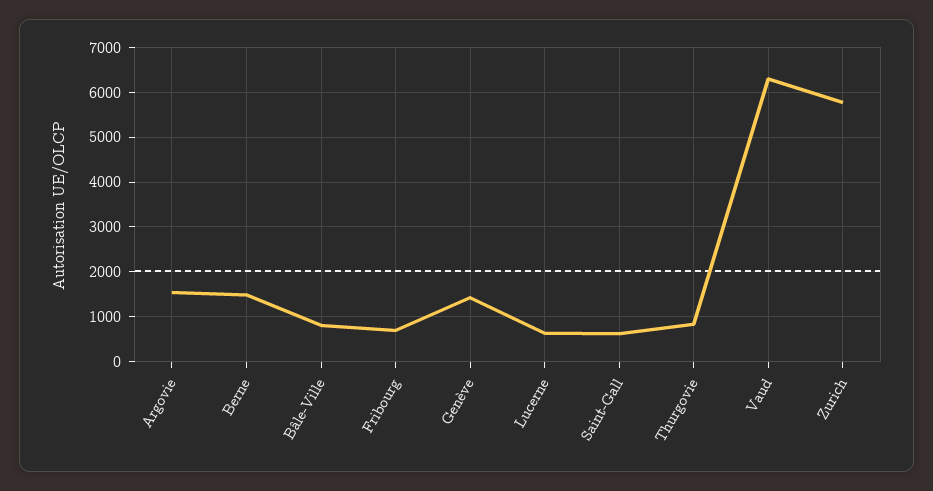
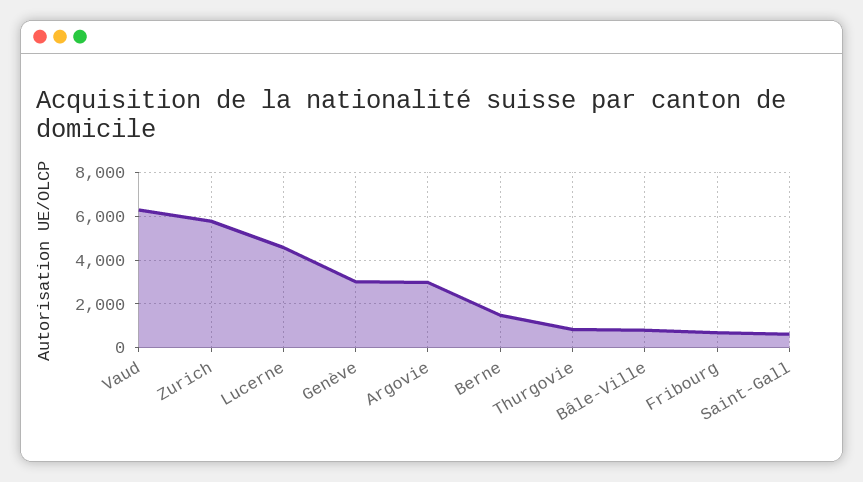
  {
-   "Argovie": 1600,
+   "Argovie": 3000,
    "Berne": 1400,
    "Bâle-Ville": 800,
    "Fribourg": 600,
-   "Genève": 1400,
+   "Genève": 3000,
-   "Lucerne": 600,
+   "Lucerne": 4500,
    "Saint-Gall": 600,
    "Thurgovie": 800,
    "Vaud": 6200,
    "Zurich": 5800
  }

